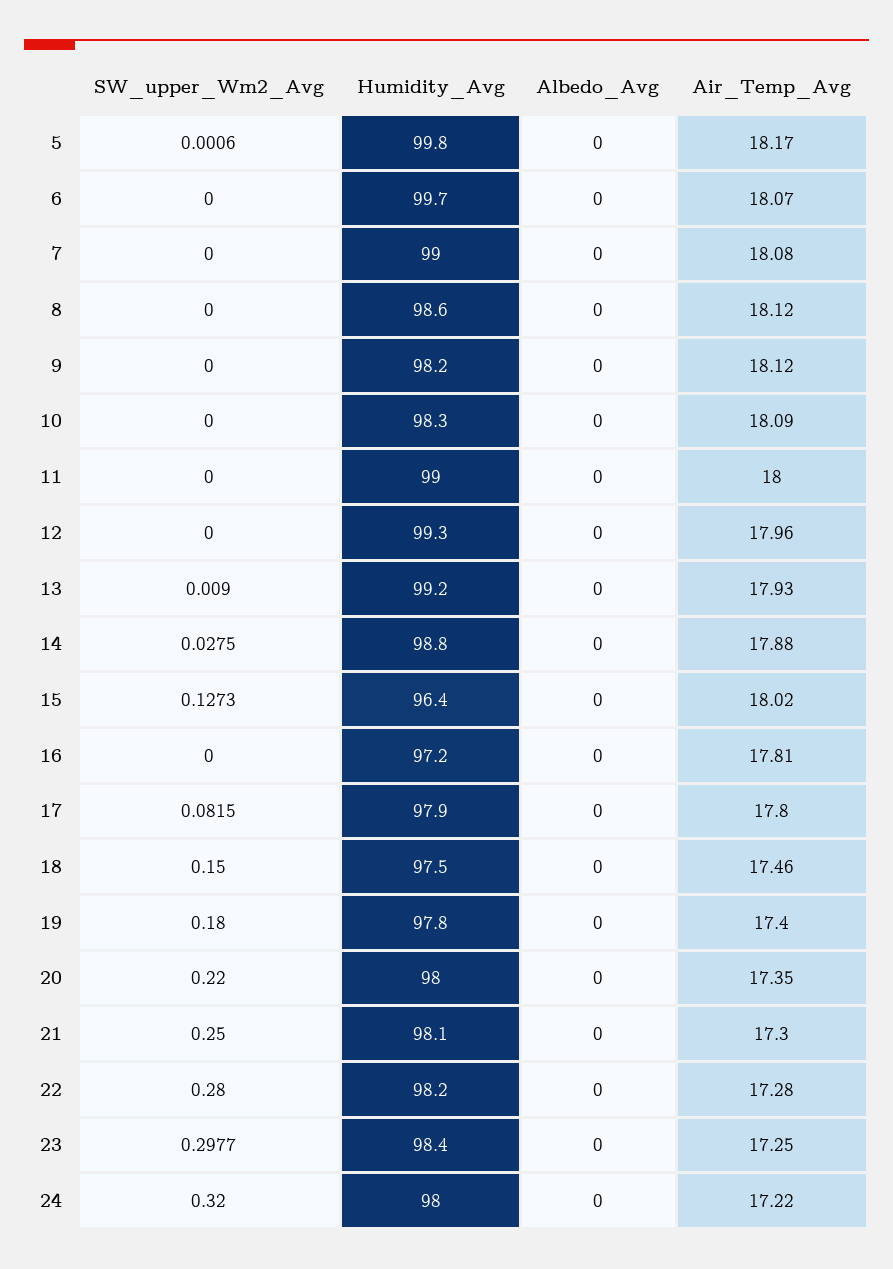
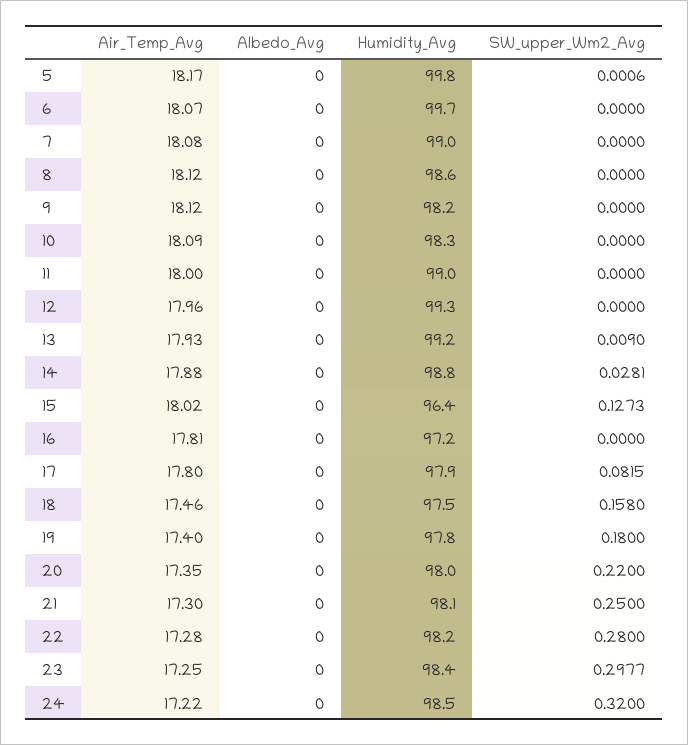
  {
    "SW_upper_Wm2_Avg": {
      "5": 0.0006,
      "6": 0,
      "7": 0,
      "8": 0,
      "9": 0,
      "10": 0,
      "11": 0,
      "12": 0,
      "13": 0.009,
-     "14": 0.0275,
+     "14": 0.0281,
      "15": 0.1273,
      "16": 0,
      "17": 0.0815,
-     "18": 0.15,
+     "18": 0.158,
      "19": 0.18,
      "20": 0.22,
      "21": 0.25,
      "22": 0.28,
      "23": 0.2977,
      "24": 0.32
    },
    "Humidity_Avg": {
      "5": 99.8,
      "6": 99.7,
      "7": 99,
      "8": 98.6,
      "9": 98.2,
      "10": 98.3,
      "11": 99,
      "12": 99.3,
      "13": 99.2,
      "14": 98.8,
      "15": 96.4,
      "16": 97.2,
      "17": 97.9,
      "18": 97.5,
      "19": 97.8,
      "20": 98,
      "21": 98.1,
      "22": 98.2,
      "23": 98.4,
-     "24": 98
+     "24": 98.5
    },
    "Albedo_Avg": {
      "5": 0,
      "6": 0,
      "7": 0,
      "8": 0,
      "9": 0,
      "10": 0,
      "11": 0,
      "12": 0,
      "13": 0,
      "14": 0,
      "15": 0,
      "16": 0,
      "17": 0,
      "18": 0,
      "19": 0,
      "20": 0,
      "21": 0,
      "22": 0,
      "23": 0,
      "24": 0
    },
    "Air_Temp_Avg": {
      "5": 18.17,
      "6": 18.07,
      "7": 18.08,
      "8": 18.12,
      "9": 18.12,
      "10": 18.09,
      "11": 18,
      "12": 17.96,
      "13": 17.93,
      "14": 17.88,
      "15": 18.02,
      "16": 17.81,
      "17": 17.8,
      "18": 17.46,
      "19": 17.4,
      "20": 17.35,
      "21": 17.3,
      "22": 17.28,
      "23": 17.25,
      "24": 17.22
    }
  }

